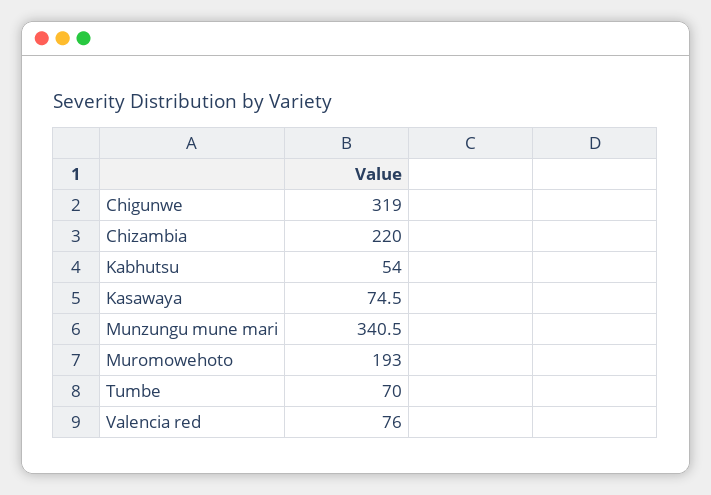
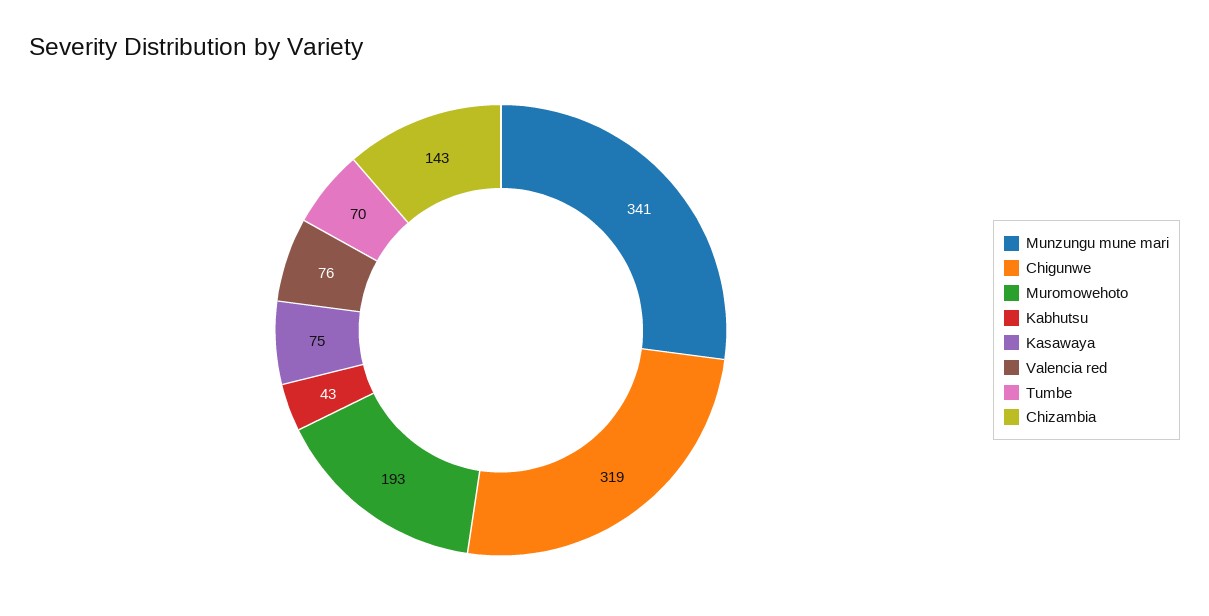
  {
    "Chigunwe": 319,
-   "Chizambia": 220,
+   "Chizambia": 143,
-   "Kabhutsu": 54,
+   "Kabhutsu": 43,
    "Kasawaya": 74.5,
    "Munzungu mune mari": 340.5,
    "Muromowehoto": 193,
    "Tumbe": 70,
    "Valencia red": 76
  }

